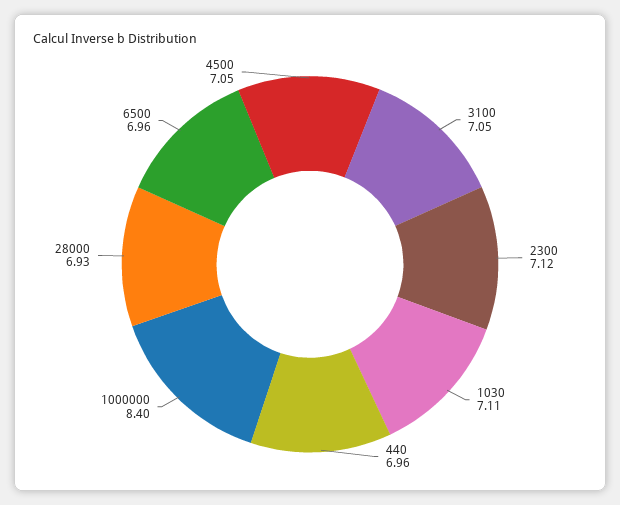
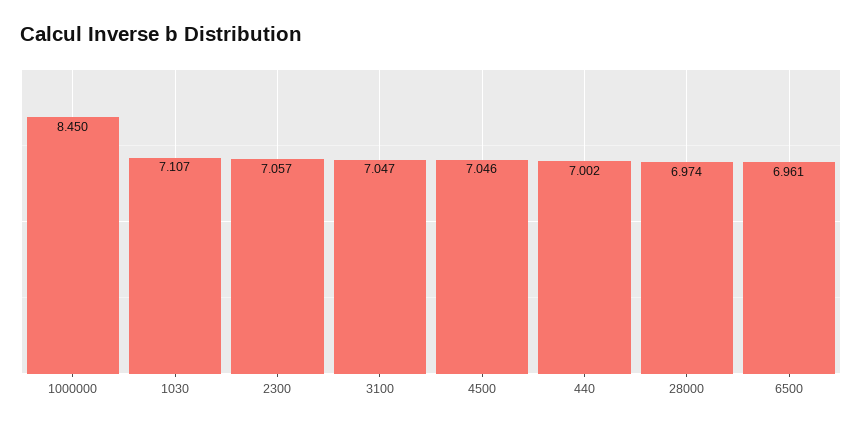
  {
    "3100": 7.047,
-   "2300": 7.12,
+   "2300": 7.057,
    "1030": 7.107,
-   "440": 6.96,
+   "440": 7.002,
-   "1000000": 8.4,
+   "1000000": 8.45,
-   "28000": 6.93,
+   "28000": 6.974,
    "6500": 6.961,
    "4500": 7.046
  }

